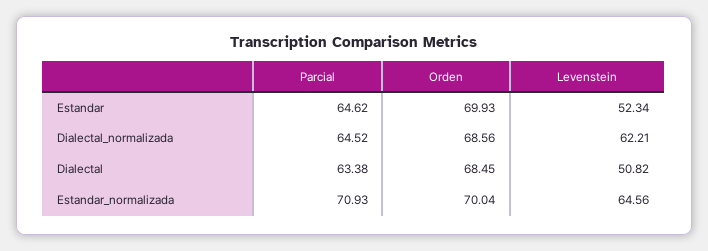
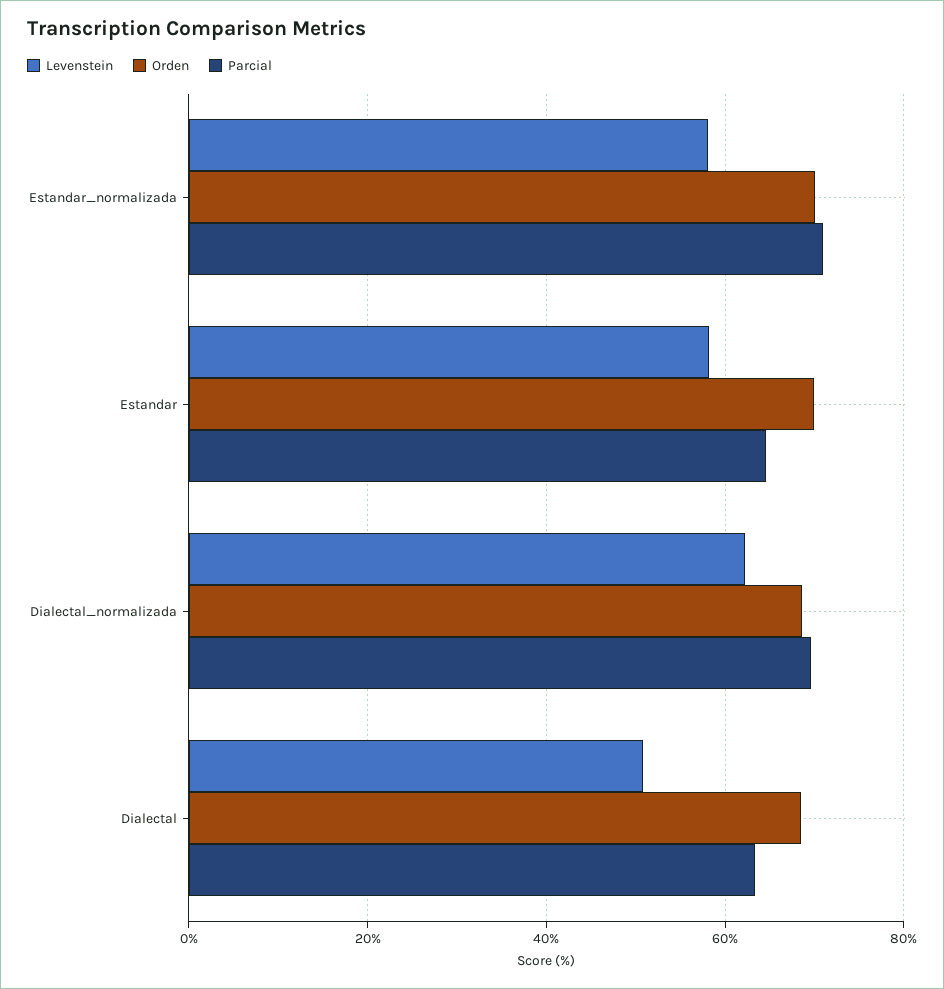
  {
    "Parcial": {
      "Estandar": 64.62,
-     "Dialectal_normalizada": 64.52,
+     "Dialectal_normalizada": 70,
      "Dialectal": 63.38,
      "Estandar_normalizada": 70.93
    },
    "Orden": {
      "Estandar": 69.93,
      "Dialectal_normalizada": 68.56,
      "Dialectal": 68.45,
      "Estandar_normalizada": 70.04
    },
    "Levenstein": {
-     "Estandar": 52.34,
+     "Estandar": 58,
      "Dialectal_normalizada": 62.21,
      "Dialectal": 50.82,
-     "Estandar_normalizada": 64.56
+     "Estandar_normalizada": 58
    }
  }

